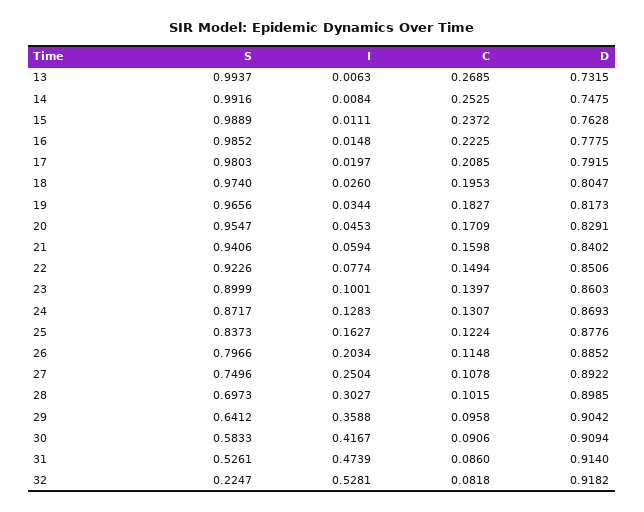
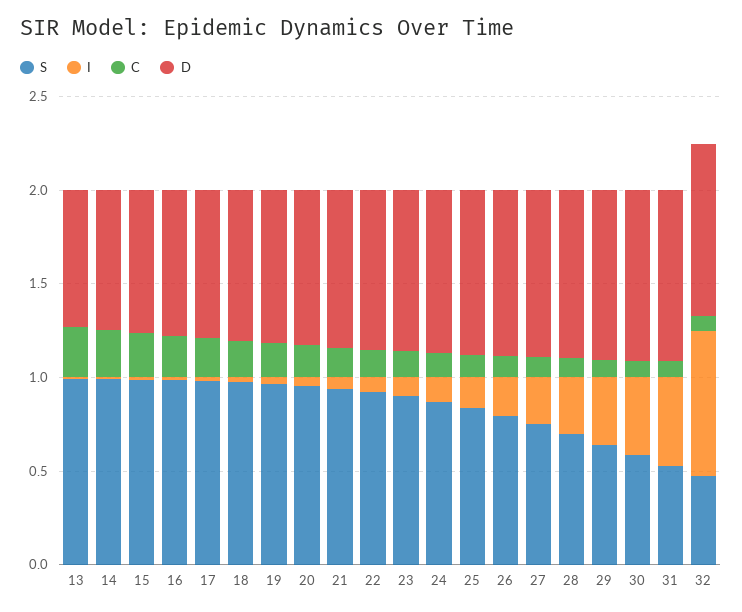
  {
    "S": {
      "13": 0.9937,
      "14": 0.9916,
      "15": 0.9889,
      "16": 0.9852,
      "17": 0.9803,
      "18": 0.974,
      "19": 0.9656,
      "20": 0.9547,
      "21": 0.9406,
      "22": 0.9226,
      "23": 0.8999,
      "24": 0.8717,
      "25": 0.8373,
      "26": 0.7966,
      "27": 0.7496,
      "28": 0.6973,
      "29": 0.6412,
      "30": 0.5833,
      "31": 0.5261,
-     "32": 0.2247
+     "32": 0.5
    },
    "I": {
      "13": 0.0063,
      "14": 0.0084,
      "15": 0.0111,
      "16": 0.0148,
      "17": 0.0197,
      "18": 0.026,
      "19": 0.0344,
      "20": 0.0453,
      "21": 0.0594,
      "22": 0.0774,
      "23": 0.1001,
      "24": 0.1283,
      "25": 0.1627,
      "26": 0.2034,
      "27": 0.2504,
      "28": 0.3027,
      "29": 0.3588,
      "30": 0.4167,
      "31": 0.4739,
-     "32": 0.5281
+     "32": 0.8
    },
    "C": {
      "13": 0.2685,
      "14": 0.2525,
      "15": 0.2372,
      "16": 0.2225,
      "17": 0.2085,
      "18": 0.1953,
      "19": 0.1827,
      "20": 0.1709,
      "21": 0.1598,
      "22": 0.1494,
      "23": 0.1397,
      "24": 0.1307,
      "25": 0.1224,
      "26": 0.1148,
      "27": 0.1078,
      "28": 0.1015,
      "29": 0.0958,
      "30": 0.0906,
      "31": 0.086,
      "32": 0.0818
    },
    "D": {
      "13": 0.7315,
      "14": 0.7475,
      "15": 0.7628,
      "16": 0.7775,
      "17": 0.7915,
      "18": 0.8047,
      "19": 0.8173,
      "20": 0.8291,
      "21": 0.8402,
      "22": 0.8506,
      "23": 0.8603,
      "24": 0.8693,
      "25": 0.8776,
      "26": 0.8852,
      "27": 0.8922,
      "28": 0.8985,
      "29": 0.9042,
      "30": 0.9094,
      "31": 0.914,
      "32": 0.9182
    }
  }

